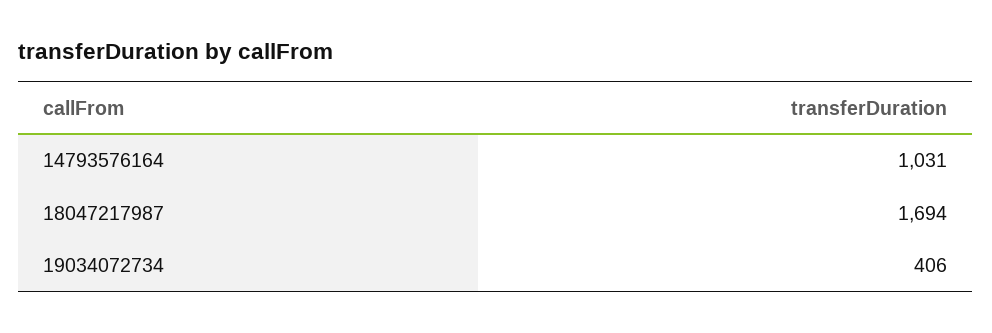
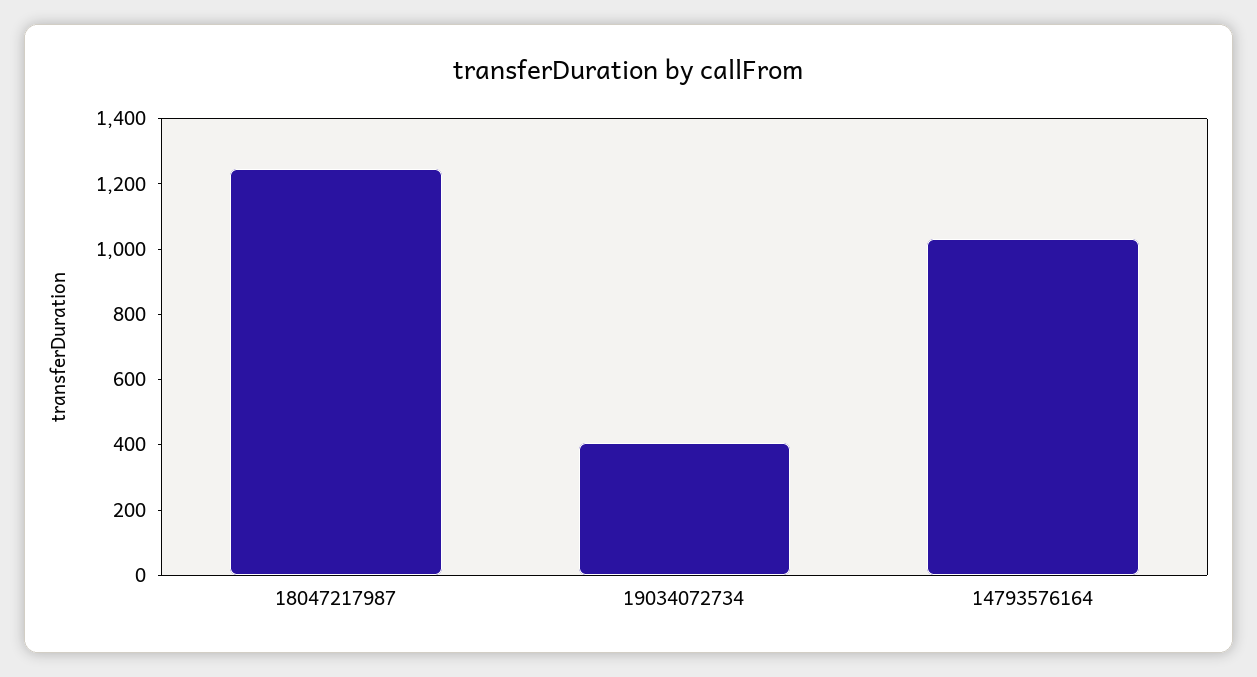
  {
    "14793576164": 1031,
-   "18047217987": 1694,
+   "18047217987": 1250,
    "19034072734": 406
  }

